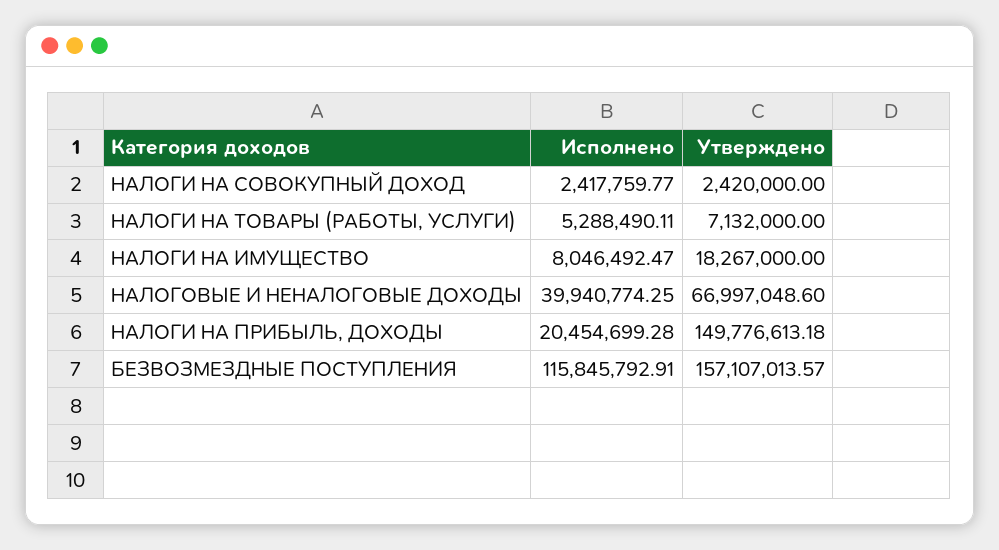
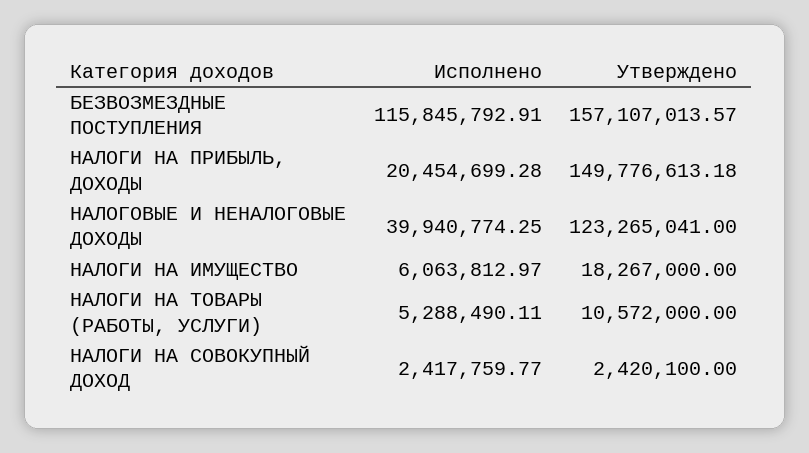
  {
    "Исполнено": {
      "НАЛОГИ НА СОВОКУПНЫЙ ДОХОД": 2417759.77,
      "НАЛОГИ НА ТОВАРЫ (РАБОТЫ, УСЛУГИ)": 5288490.11,
-     "НАЛОГИ НА ИМУЩЕСТВО": 8046492.47,
+     "НАЛОГИ НА ИМУЩЕСТВО": 6063812.97,
      "НАЛОГОВЫЕ И НЕНАЛОГОВЫЕ ДОХОДЫ": 39940774.25,
      "НАЛОГИ НА ПРИБЫЛЬ, ДОХОДЫ": 20454699.28,
      "БЕЗВОЗМЕЗДНЫЕ ПОСТУПЛЕНИЯ": 115845792.91
    },
    "Утверждено": {
-     "НАЛОГИ НА СОВОКУПНЫЙ ДОХОД": 2420000,
+     "НАЛОГИ НА СОВОКУПНЫЙ ДОХОД": 2420100,
-     "НАЛОГИ НА ТОВАРЫ (РАБОТЫ, УСЛУГИ)": 7132000,
+     "НАЛОГИ НА ТОВАРЫ (РАБОТЫ, УСЛУГИ)": 10572000,
      "НАЛОГИ НА ИМУЩЕСТВО": 18267000,
-     "НАЛОГОВЫЕ И НЕНАЛОГОВЫЕ ДОХОДЫ": 66997048.6,
+     "НАЛОГОВЫЕ И НЕНАЛОГОВЫЕ ДОХОДЫ": 123265041,
      "НАЛОГИ НА ПРИБЫЛЬ, ДОХОДЫ": 149776613.18,
      "БЕЗВОЗМЕЗДНЫЕ ПОСТУПЛЕНИЯ": 157107013.57
    }
  }

